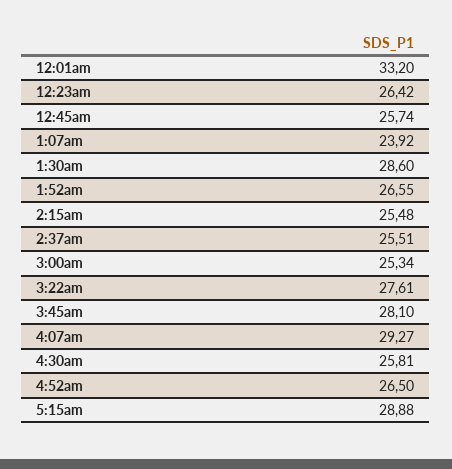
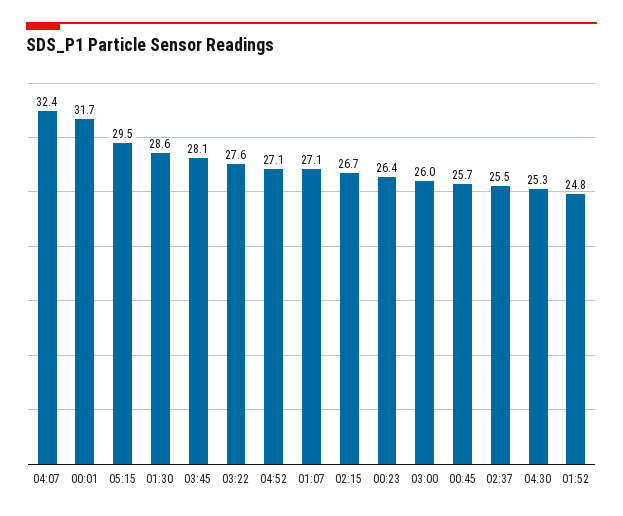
  {
-   "12:01am": 33.2,
+   "12:01am": 31.7,
    "12:23am": 26.42,
    "12:45am": 25.74,
-   "1:07am": 23.92,
+   "1:07am": 27.1,
    "1:30am": 28.6,
-   "1:52am": 26.55,
+   "1:52am": 24.8,
-   "2:15am": 25.48,
+   "2:15am": 26.7,
    "2:37am": 25.51,
-   "3:00am": 25.34,
+   "3:00am": 26,
    "3:22am": 27.61,
    "3:45am": 28.1,
-   "4:07am": 29.27,
+   "4:07am": 32.4,
-   "4:30am": 25.81,
+   "4:30am": 25.3,
-   "4:52am": 26.5,
+   "4:52am": 27.1,
-   "5:15am": 28.88
+   "5:15am": 29.5
  }

